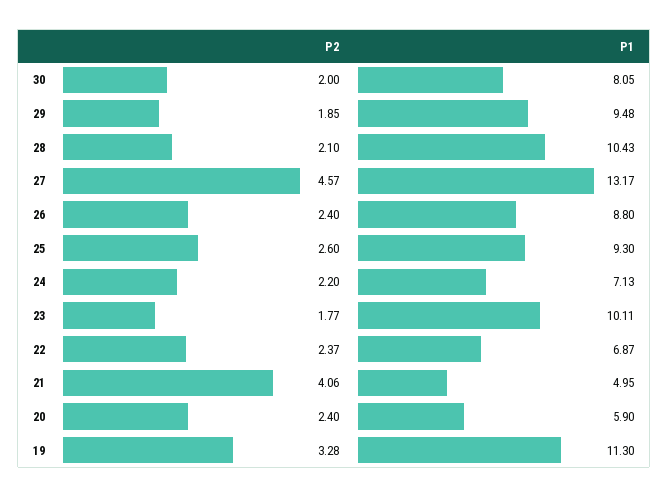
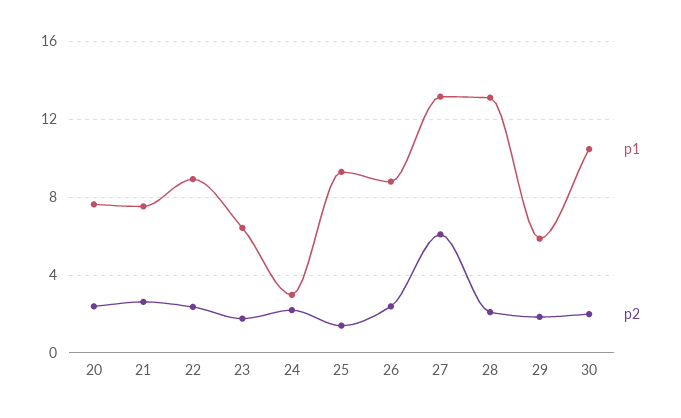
  {
    "P2": {
      "30": 2,
      "29": 1.85,
      "28": 2.1,
-     "27": 4.57,
+     "27": 6,
      "26": 2.4,
-     "25": 2.6,
+     "25": 1.5,
      "24": 2.2,
      "23": 1.77,
      "22": 2.37,
-     "21": 4.06,
+     "21": 2.5,
-     "20": 2.4,
+     "20": 2.4
-     "19": 3.28
    },
    "P1": {
-     "30": 8.05,
+     "30": 10.5,
-     "29": 9.48,
+     "29": 6,
-     "28": 10.43,
+     "28": 13,
      "27": 13.17,
      "26": 8.8,
      "25": 9.3,
-     "24": 7.13,
+     "24": 3,
-     "23": 10.11,
+     "23": 6.5,
-     "22": 6.87,
+     "22": 9,
-     "21": 4.95,
+     "21": 7.5,
-     "20": 5.9,
+     "20": 7.5
-     "19": 11.3
    }
  }

